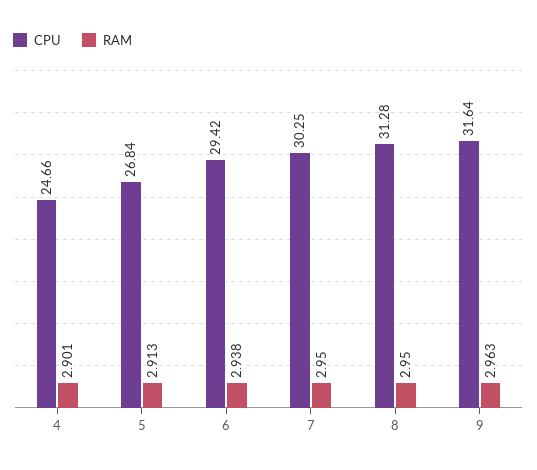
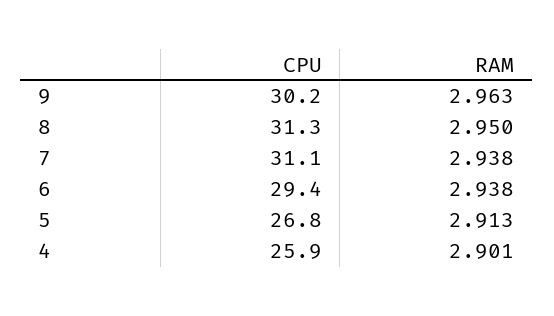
  {
    "CPU": {
-     "4": 24.66,
+     "4": 25.9,
      "5": 26.84,
      "6": 29.42,
-     "7": 30.25,
+     "7": 31.1,
      "8": 31.28,
-     "9": 31.64
+     "9": 30.2
    },
    "RAM": {
      "4": 2.901,
      "5": 2.913,
      "6": 2.938,
-     "7": 2.95,
+     "7": 2.938,
      "8": 2.95,
      "9": 2.963
    }
  }

